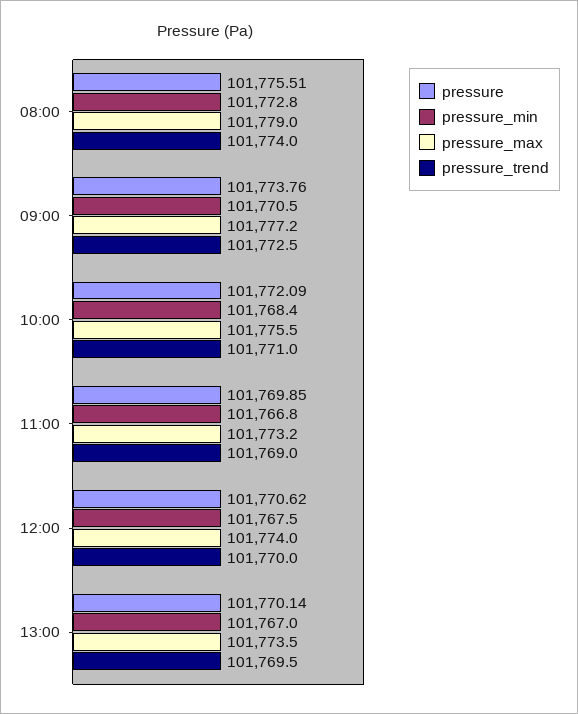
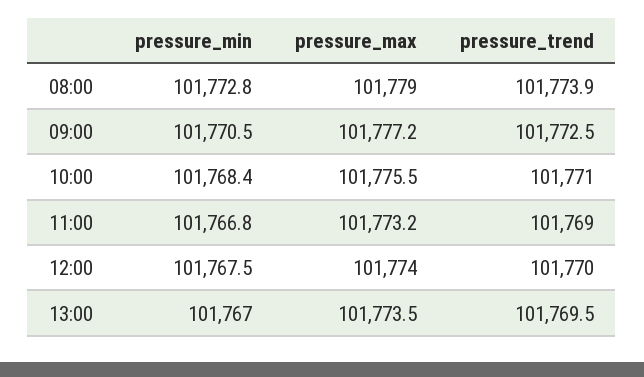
  {
-   "pressure": {
-     "08:00": 101775.51,
-     "09:00": 101773.76,
-     "10:00": 101772.09,
-     "11:00": 101769.85,
-     "12:00": 101770.62,
-     "13:00": 101770.14
-   },
    "pressure_min": {
      "08:00": 101772.8,
      "09:00": 101770.5,
      "10:00": 101768.4,
      "11:00": 101766.8,
      "12:00": 101767.5,
      "13:00": 101767
    },
    "pressure_max": {
      "08:00": 101779,
      "09:00": 101777.2,
      "10:00": 101775.5,
      "11:00": 101773.2,
      "12:00": 101774,
      "13:00": 101773.5
    },
    "pressure_trend": {
-     "08:00": 101774,
+     "08:00": 101773.9,
      "09:00": 101772.5,
      "10:00": 101771,
      "11:00": 101769,
      "12:00": 101770,
      "13:00": 101769.5
    }
  }

